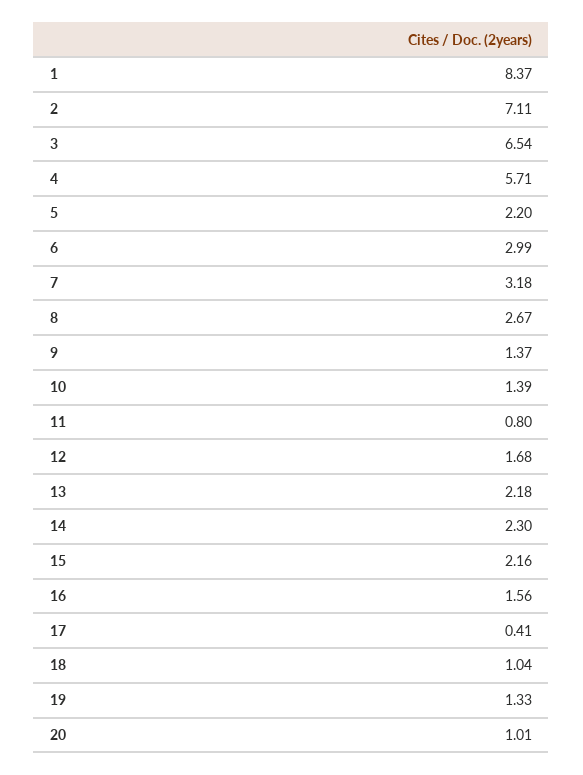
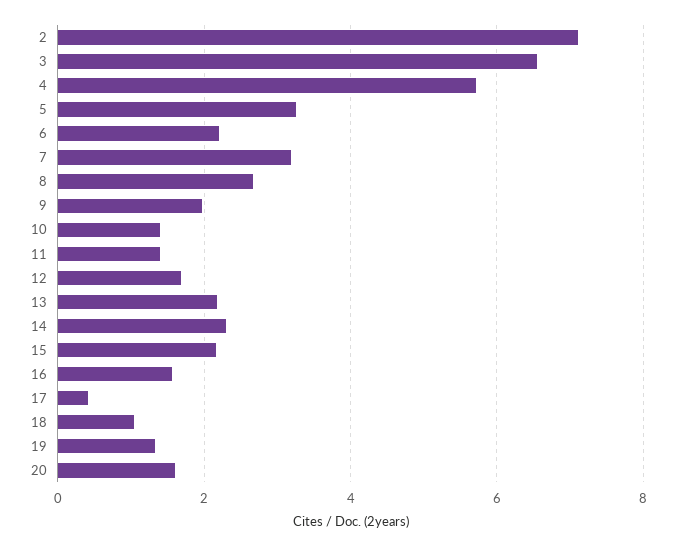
  {
-   "1": 8.37,
    "2": 7.11,
    "3": 6.54,
    "4": 5.71,
-   "5": 2.2,
+   "5": 3.2,
-   "6": 2.99,
+   "6": 2.2,
    "7": 3.18,
    "8": 2.67,
-   "9": 1.37,
+   "9": 2,
    "10": 1.39,
-   "11": 0.8,
+   "11": 1.4,
    "12": 1.68,
    "13": 2.18,
    "14": 2.3,
    "15": 2.16,
    "16": 1.56,
    "17": 0.41,
    "18": 1.04,
    "19": 1.33,
-   "20": 1.01
+   "20": 1.6
  }

